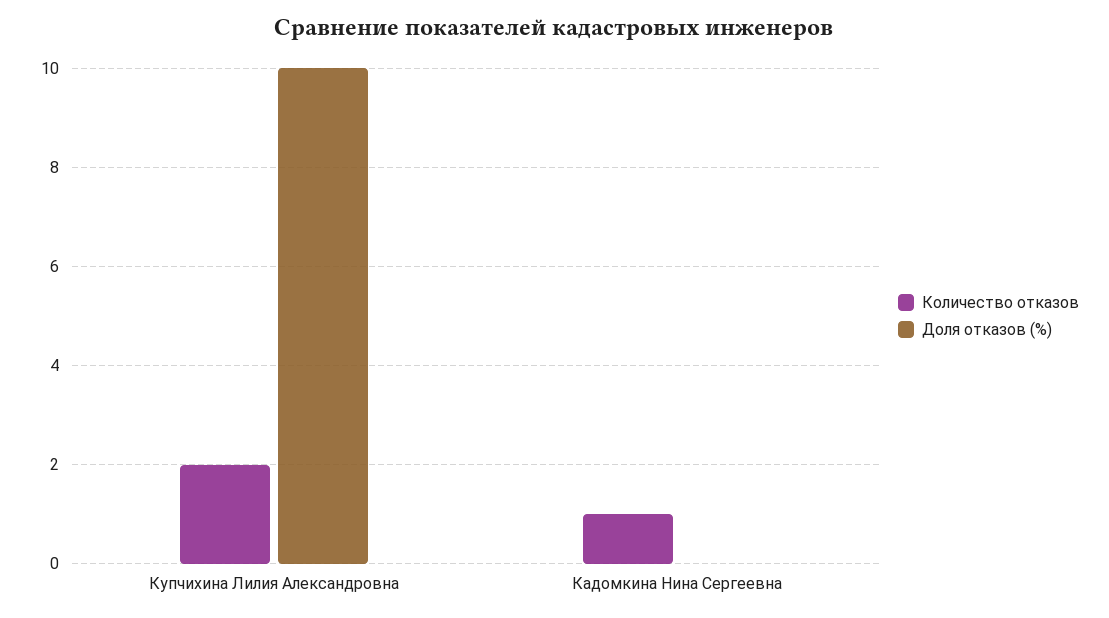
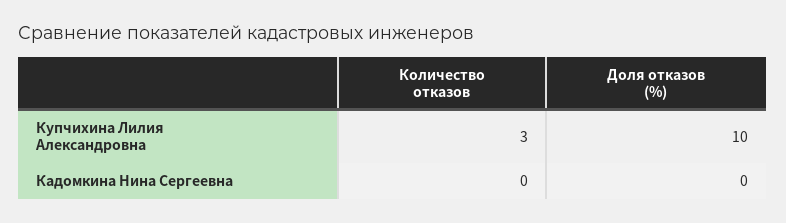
  {
    "Количество отказов": {
-     "Купчихина Лилия Александровна": 2,
+     "Купчихина Лилия Александровна": 3,
-     "Кадомкина Нина Сергеевна": 1
+     "Кадомкина Нина Сергеевна": 0
    },
    "Доля отказов (%)": {
      "Купчихина Лилия Александровна": 10,
      "Кадомкина Нина Сергеевна": 0
    }
  }

